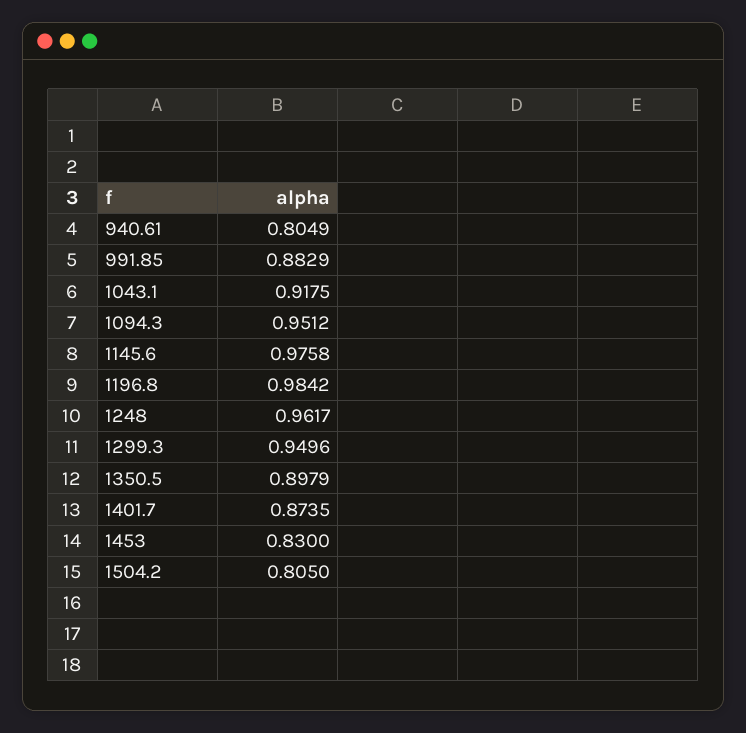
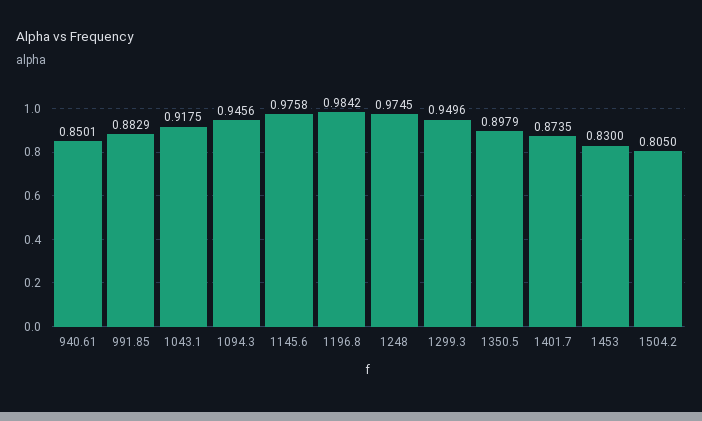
  {
-   "940.61": 0.8049,
+   "940.61": 0.8501,
    "991.85": 0.8829,
    "1043.1": 0.9175,
-   "1094.3": 0.9512,
+   "1094.3": 0.9456,
    "1145.6": 0.9758,
    "1196.8": 0.9842,
-   "1248": 0.9617,
+   "1248": 0.9745,
    "1299.3": 0.9496,
    "1350.5": 0.8979,
    "1401.7": 0.8735,
    "1453": 0.83,
    "1504.2": 0.805
  }

